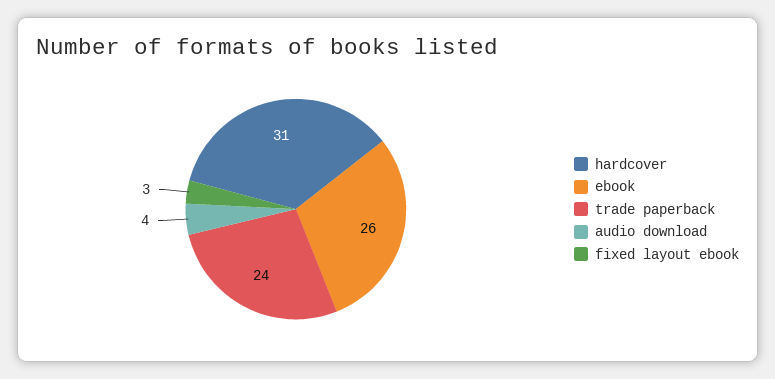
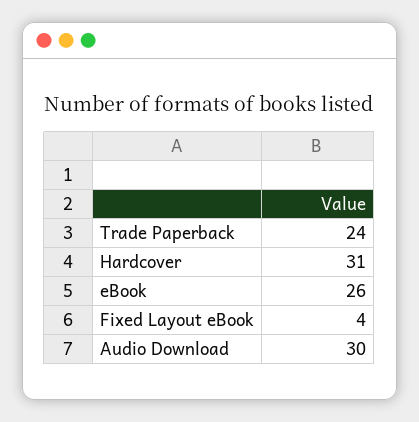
  {
    "hardcover": 31,
    "ebook": 26,
    "trade paperback": 24,
-   "audio download": 4,
+   "audio download": 30,
-   "fixed layout ebook": 3
+   "fixed layout ebook": 4
  }

